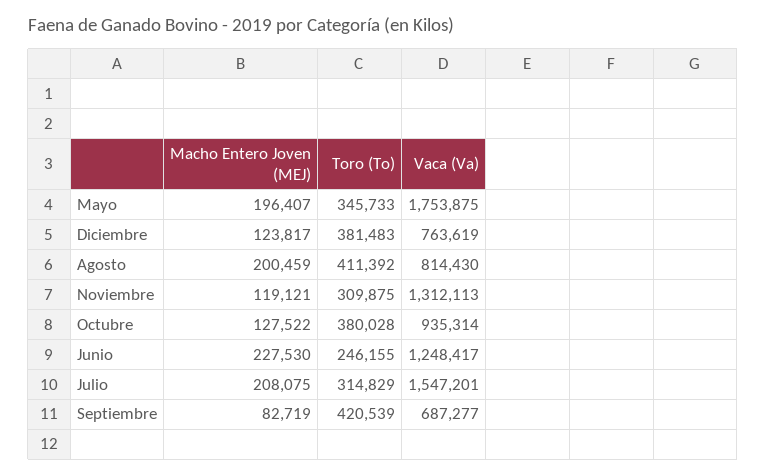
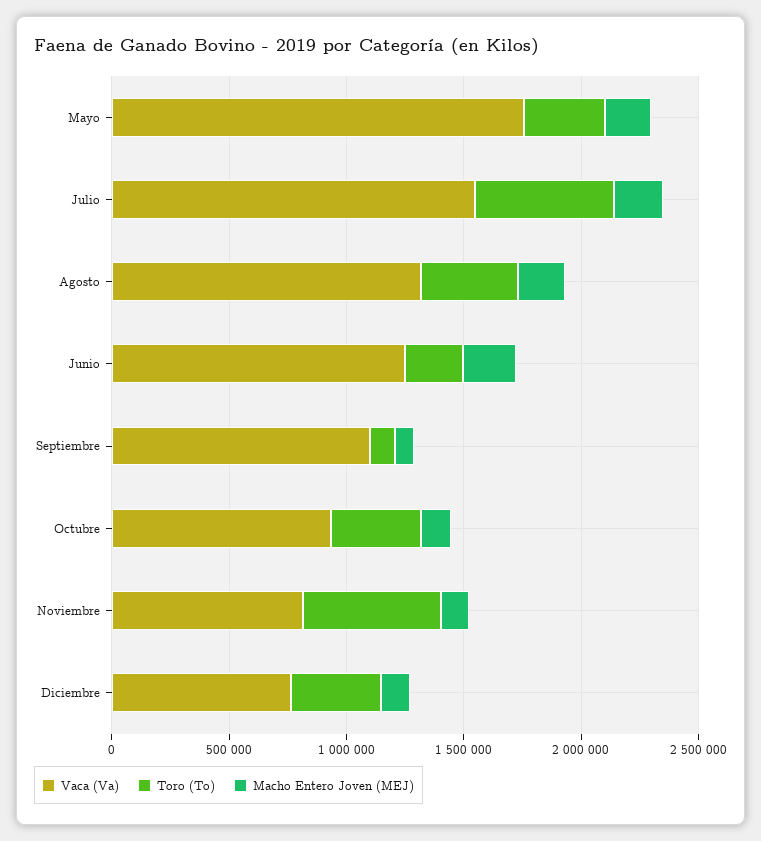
  {
    "Macho Entero Joven (MEJ)": {
      "Mayo": 196407,
      "Diciembre": 123817,
      "Agosto": 200459,
      "Noviembre": 119121,
      "Octubre": 127522,
      "Junio": 227530,
      "Julio": 208075,
      "Septiembre": 82719
    },
    "Toro (To)": {
      "Mayo": 345733,
      "Diciembre": 381483,
      "Agosto": 411392,
-     "Noviembre": 309875,
+     "Noviembre": 600000,
      "Octubre": 380028,
      "Junio": 246155,
-     "Julio": 314829,
+     "Julio": 600000,
-     "Septiembre": 420539
+     "Septiembre": 100000
    },
    "Vaca (Va)": {
      "Mayo": 1753875,
      "Diciembre": 763619,
-     "Agosto": 814430,
+     "Agosto": 1300000,
-     "Noviembre": 1312113,
+     "Noviembre": 800000,
      "Octubre": 935314,
      "Junio": 1248417,
      "Julio": 1547201,
-     "Septiembre": 687277
+     "Septiembre": 1100000
    }
  }

